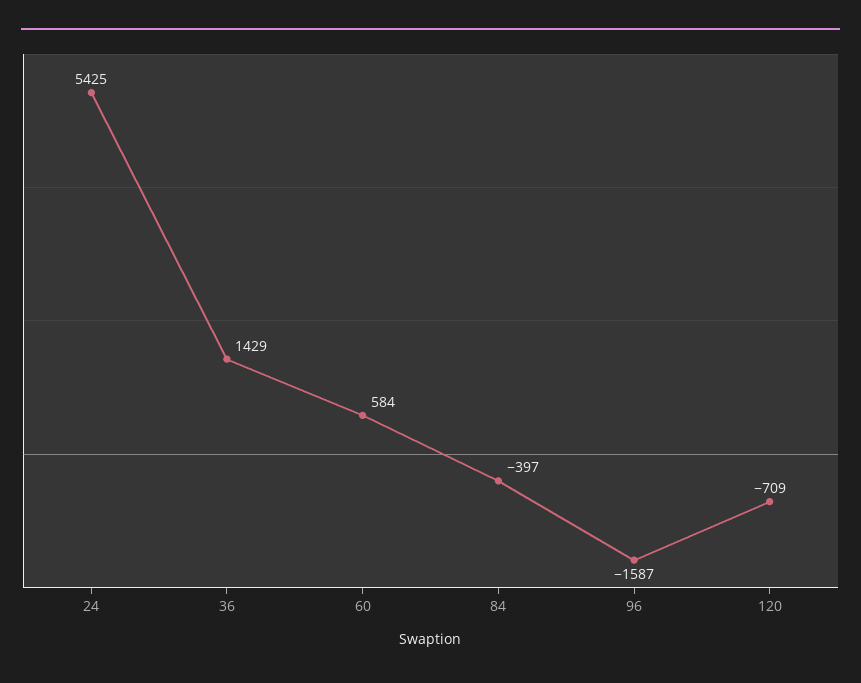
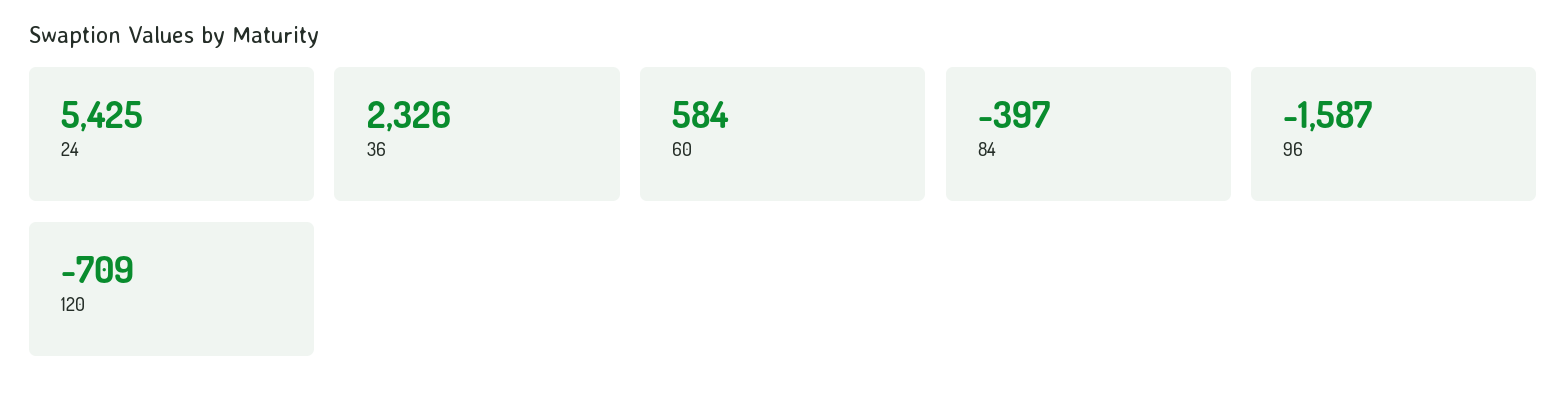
  {
    "24": 5425,
-   "36": 1429,
+   "36": 2326,
    "60": 584,
    "84": -397,
    "96": -1587,
    "120": -709
  }

